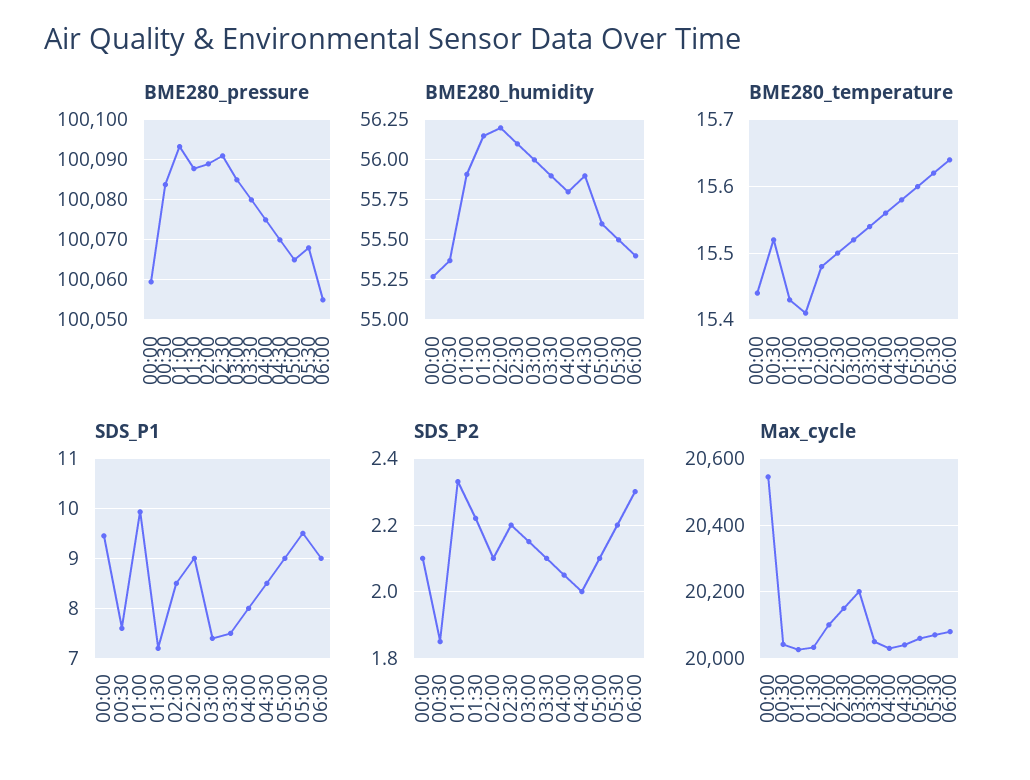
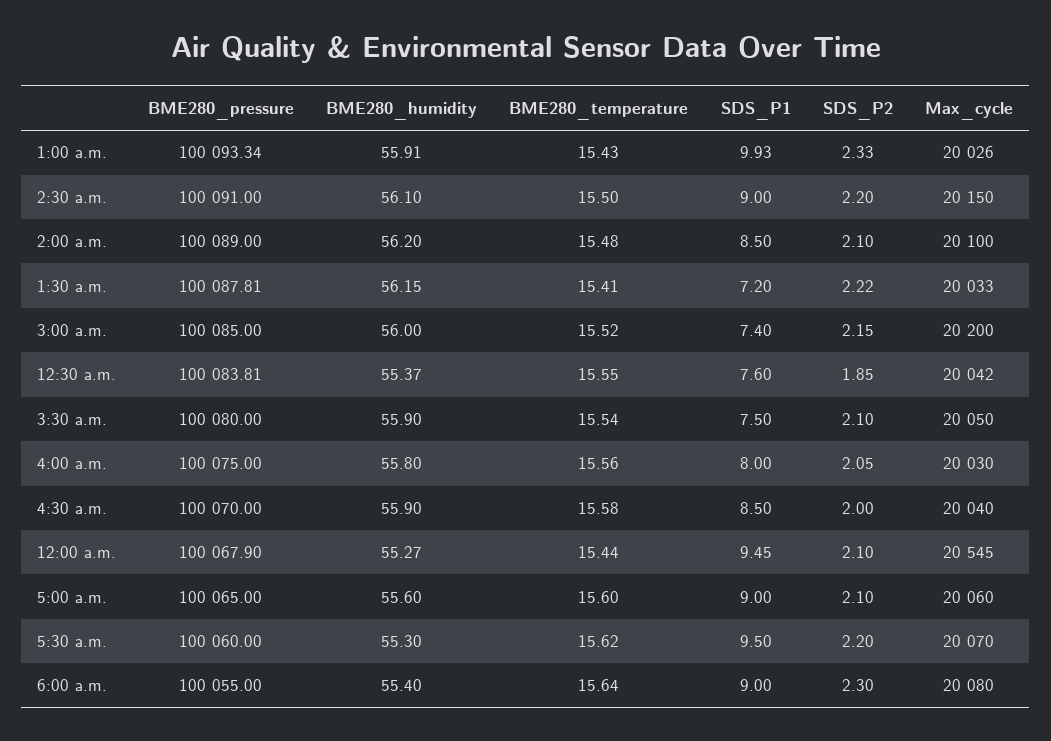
  {
    "BME280_pressure": {
-     "00:00": 100060,
+     "00:00": 100067.9,
      "00:30": 100083.81,
      "01:00": 100093.34,
      "01:30": 100087.81,
      "02:00": 100089,
      "02:30": 100091,
      "03:00": 100085,
      "03:30": 100080,
      "04:00": 100075,
      "04:30": 100070,
      "05:00": 100065,
-     "05:30": 100068,
+     "05:30": 100060,
      "06:00": 100055
    },
    "BME280_humidity": {
      "00:00": 55.27,
      "00:30": 55.37,
      "01:00": 55.91,
      "01:30": 56.15,
      "02:00": 56.2,
      "02:30": 56.1,
      "03:00": 56,
      "03:30": 55.9,
      "04:00": 55.8,
      "04:30": 55.9,
      "05:00": 55.6,
-     "05:30": 55.5,
+     "05:30": 55.3,
      "06:00": 55.4
    },
    "BME280_temperature": {
      "00:00": 15.44,
-     "00:30": 15.52,
+     "00:30": 15.55,
      "01:00": 15.43,
      "01:30": 15.41,
      "02:00": 15.48,
      "02:30": 15.5,
      "03:00": 15.52,
      "03:30": 15.54,
      "04:00": 15.56,
      "04:30": 15.58,
      "05:00": 15.6,
      "05:30": 15.62,
      "06:00": 15.64
    },
    "SDS_P1": {
      "00:00": 9.45,
      "00:30": 7.6,
      "01:00": 9.93,
      "01:30": 7.2,
      "02:00": 8.5,
      "02:30": 9,
      "03:00": 7.4,
      "03:30": 7.5,
      "04:00": 8,
      "04:30": 8.5,
      "05:00": 9,
      "05:30": 9.5,
      "06:00": 9
    },
    "SDS_P2": {
      "00:00": 2.1,
      "00:30": 1.85,
      "01:00": 2.33,
      "01:30": 2.22,
      "02:00": 2.1,
      "02:30": 2.2,
      "03:00": 2.15,
      "03:30": 2.1,
      "04:00": 2.05,
      "04:30": 2,
      "05:00": 2.1,
      "05:30": 2.2,
      "06:00": 2.3
    },
    "Max_cycle": {
      "00:00": 20545,
      "00:30": 20042,
      "01:00": 20026,
      "01:30": 20033,
      "02:00": 20100,
      "02:30": 20150,
      "03:00": 20200,
      "03:30": 20050,
      "04:00": 20030,
      "04:30": 20040,
      "05:00": 20060,
      "05:30": 20070,
      "06:00": 20080
    }
  }

